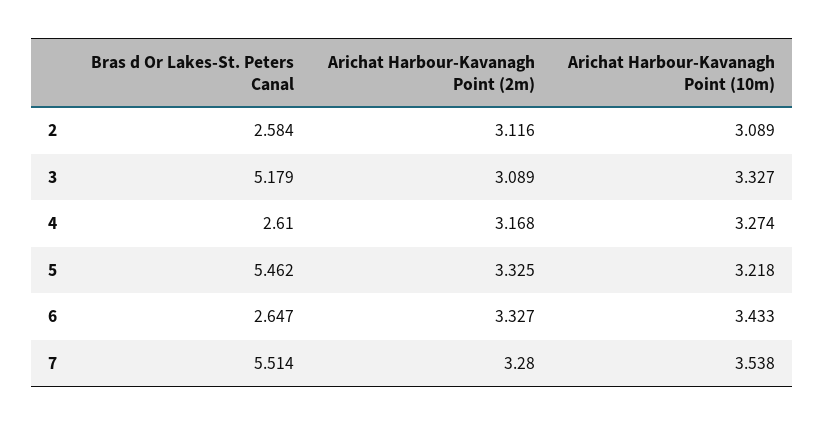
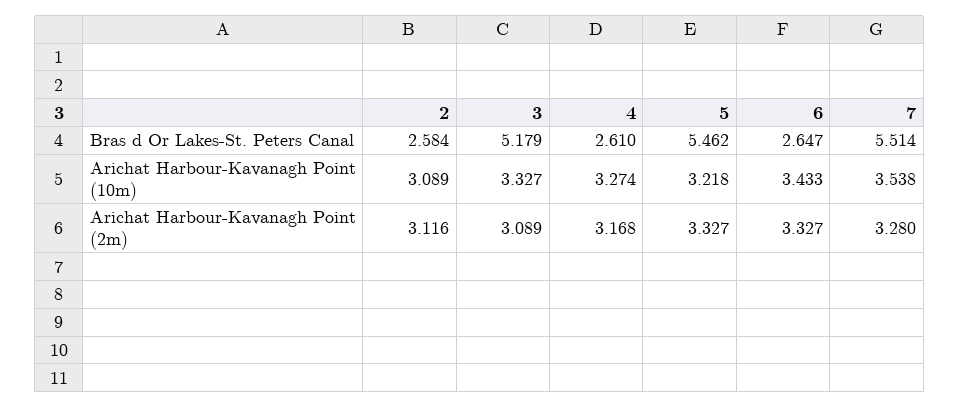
  {
    "Bras d Or Lakes-St. Peters Canal": {
      "2": 2.584,
      "3": 5.179,
      "4": 2.61,
      "5": 5.462,
      "6": 2.647,
      "7": 5.514
    },
    "Arichat Harbour-Kavanagh Point (2m)": {
      "2": 3.116,
      "3": 3.089,
      "4": 3.168,
-     "5": 3.325,
+     "5": 3.327,
      "6": 3.327,
      "7": 3.28
    },
    "Arichat Harbour-Kavanagh Point (10m)": {
      "2": 3.089,
      "3": 3.327,
      "4": 3.274,
      "5": 3.218,
      "6": 3.433,
      "7": 3.538
    }
  }

